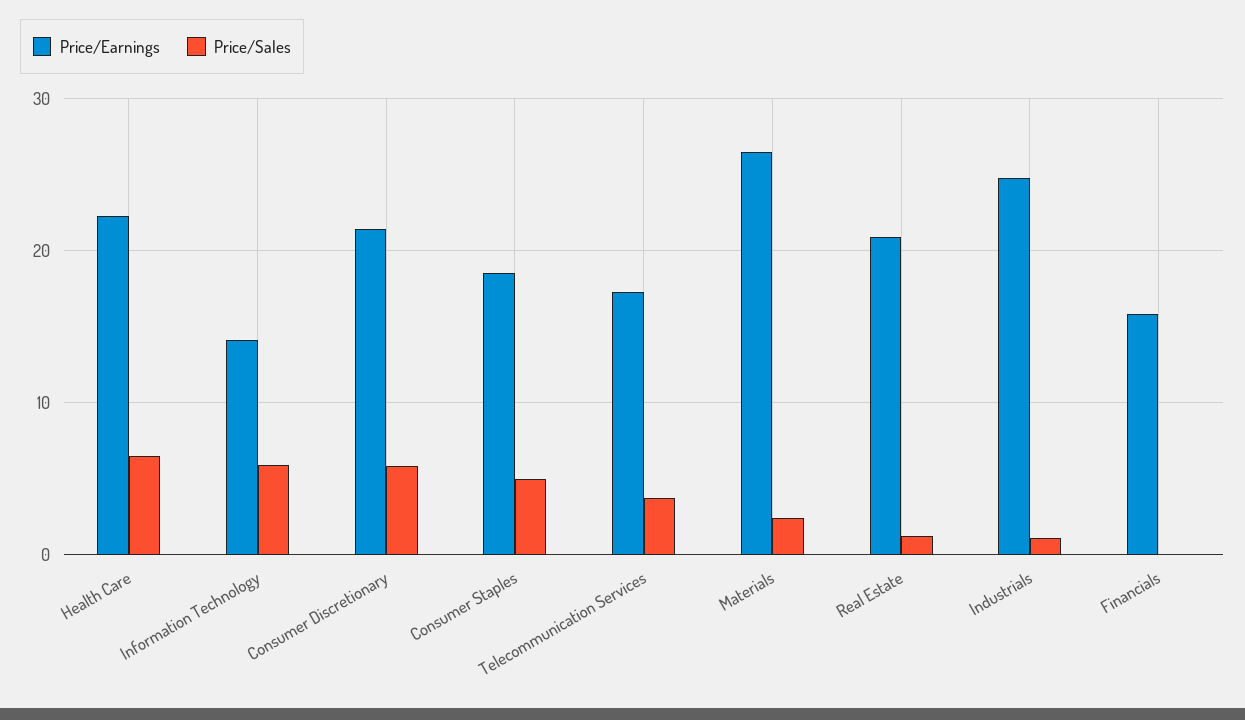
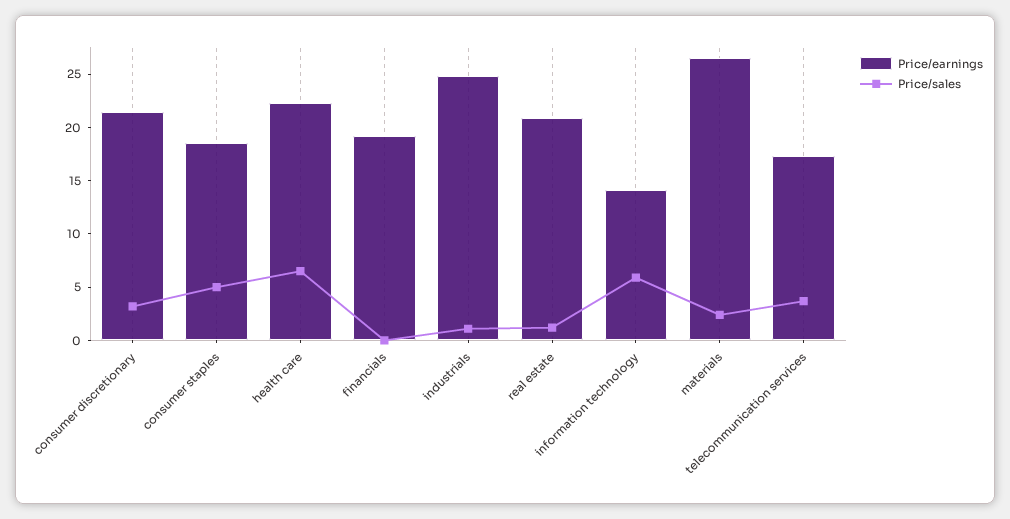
  {
    "Price/Earnings": {
      "Health Care": 22,
      "Information Technology": 14,
      "Consumer Discretionary": 21,
      "Consumer Staples": 19,
      "Telecommunication Services": 17,
      "Materials": 27,
      "Real Estate": 21,
      "Industrials": 25,
-     "Financials": 16
+     "Financials": 19
    },
    "Price/Sales": {
      "Health Care": 7,
      "Information Technology": 6,
-     "Consumer Discretionary": 6,
+     "Consumer Discretionary": 3,
      "Consumer Staples": 5,
      "Telecommunication Services": 4,
      "Materials": 2,
      "Real Estate": 1,
      "Industrials": 1,
      "Financials": 0
    }
  }

